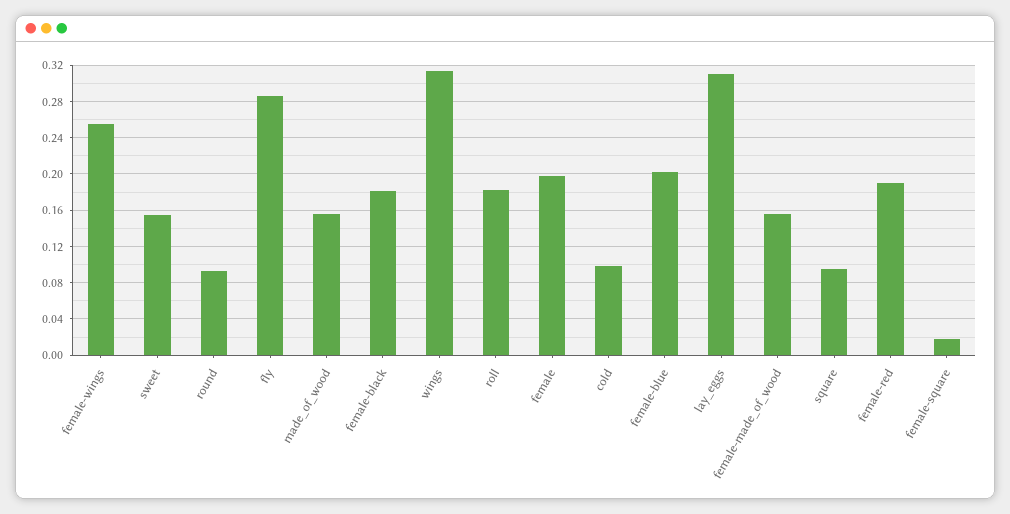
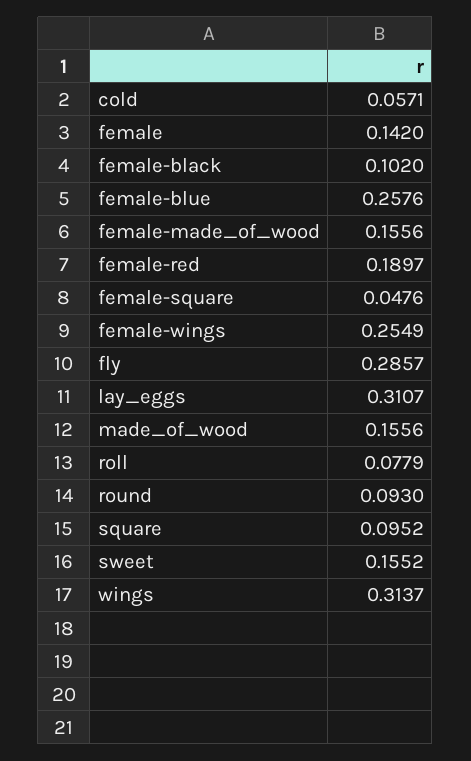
  {
    "female-wings": 0.2549,
    "sweet": 0.1552,
    "round": 0.093,
    "fly": 0.2857,
    "made_of_wood": 0.1556,
-   "female-black": 0.18,
+   "female-black": 0.102,
    "wings": 0.3137,
-   "roll": 0.18,
+   "roll": 0.0779,
-   "female": 0.2,
+   "female": 0.142,
-   "cold": 0.1,
+   "cold": 0.0571,
-   "female-blue": 0.2,
+   "female-blue": 0.2576,
    "lay_eggs": 0.3107,
    "female-made_of_wood": 0.1556,
    "square": 0.0952,
    "female-red": 0.1897,
-   "female-square": 0.02
+   "female-square": 0.0476
  }

